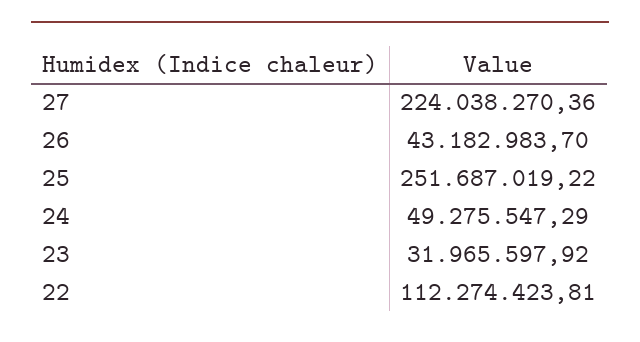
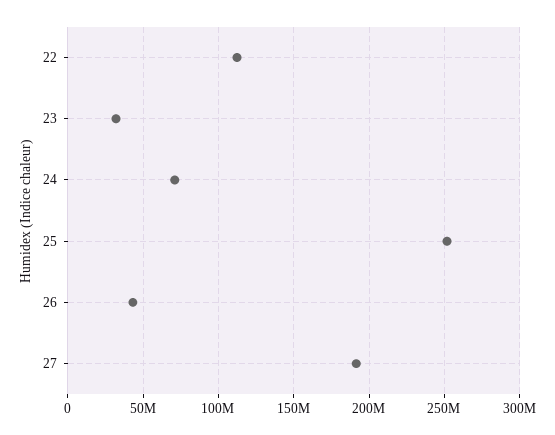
  {
-   "27": 224038270.36,
+   "27": 190000000,
    "26": 43182983.7,
    "25": 251687019.22,
-   "24": 49275547.29,
+   "24": 70000000,
    "23": 31965597.92,
    "22": 112274423.81
  }

